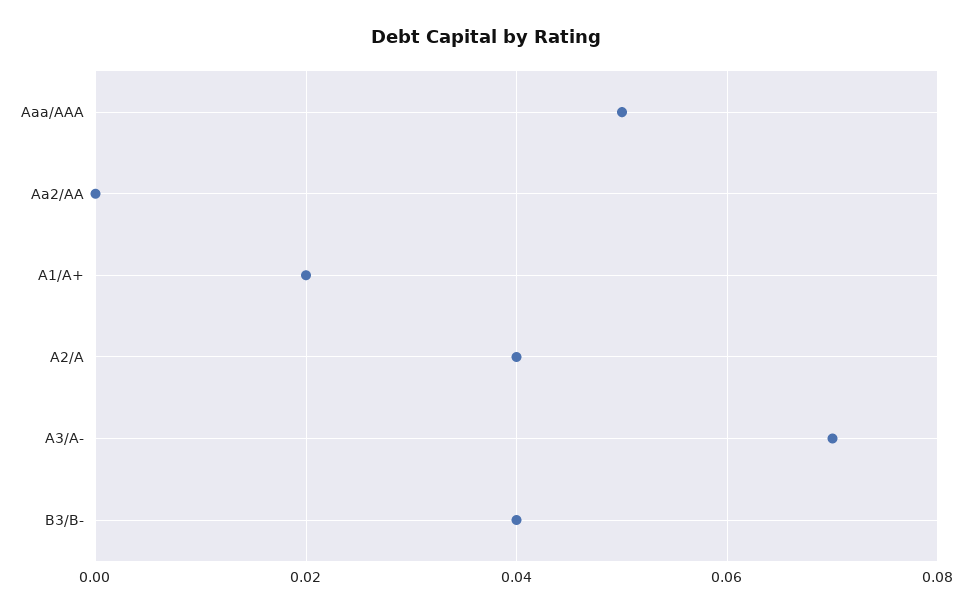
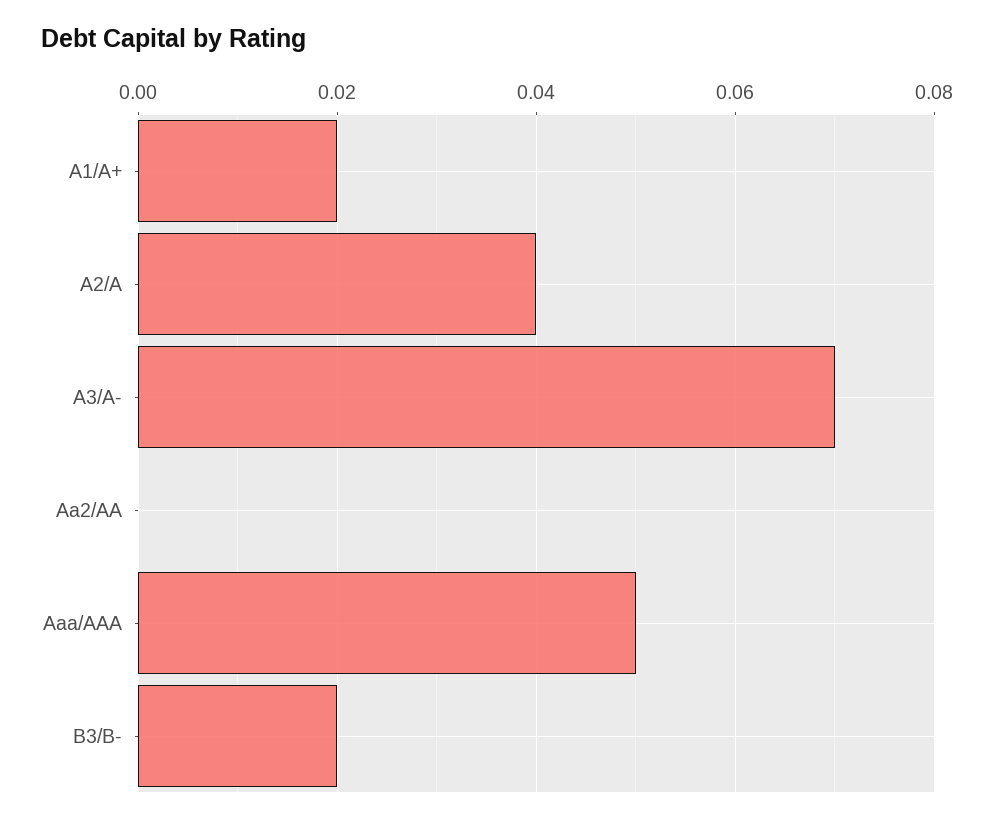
  {
    "Aaa/AAA": 0.05,
    "Aa2/AA": 0,
    "A1/A+": 0.02,
    "A2/A": 0.04,
    "A3/A-": 0.07,
-   "B3/B-": 0.04
+   "B3/B-": 0.02
  }

